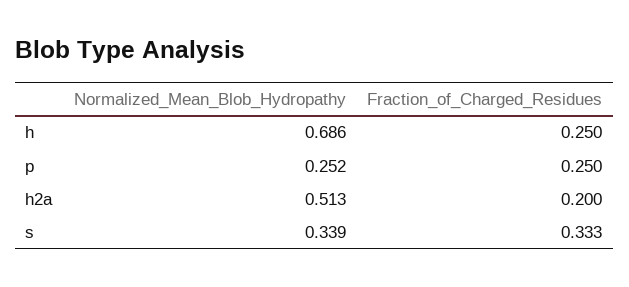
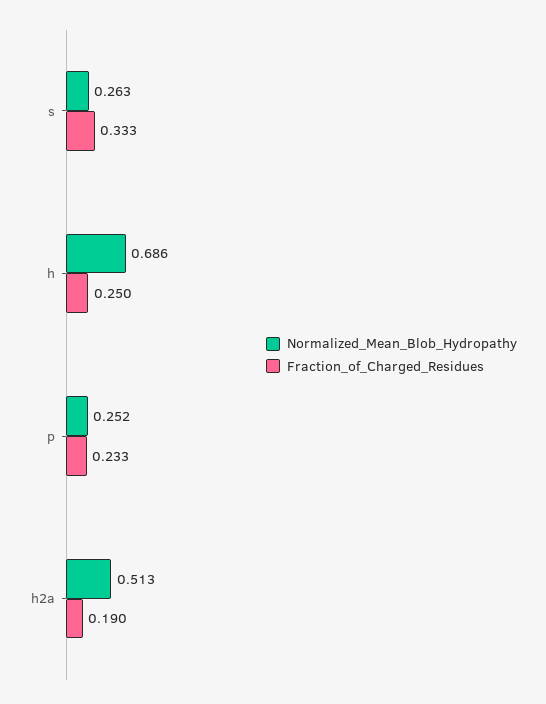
  {
    "Normalized_Mean_Blob_Hydropathy": {
      "h": 0.686,
      "p": 0.252,
      "h2a": 0.513,
-     "s": 0.339
+     "s": 0.263
    },
    "Fraction_of_Charged_Residues": {
      "h": 0.25,
-     "p": 0.25,
+     "p": 0.233,
-     "h2a": 0.2,
+     "h2a": 0.19,
      "s": 0.333
    }
  }

